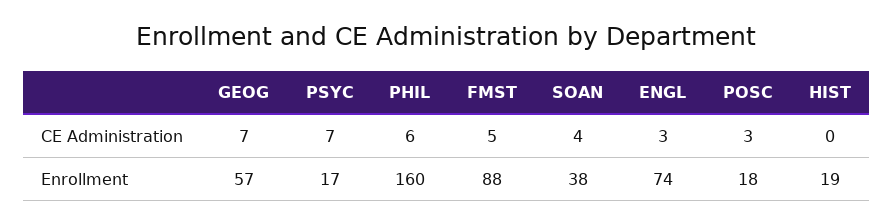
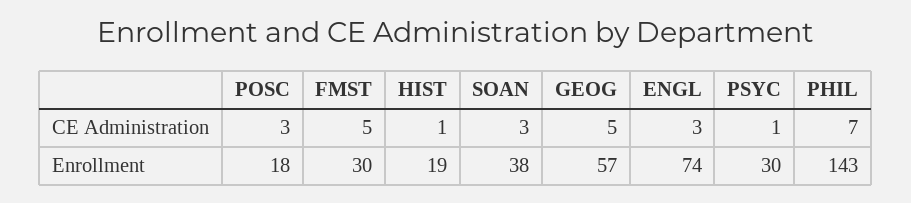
  {
    "GEOG": {
-     "CE Administration": 7,
+     "CE Administration": 5,
      "Enrollment": 57
    },
    "PSYC": {
-     "CE Administration": 7,
+     "CE Administration": 1,
-     "Enrollment": 17
+     "Enrollment": 30
    },
    "PHIL": {
-     "CE Administration": 6,
+     "CE Administration": 7,
-     "Enrollment": 160
+     "Enrollment": 143
    },
    "FMST": {
      "CE Administration": 5,
-     "Enrollment": 88
+     "Enrollment": 30
    },
    "SOAN": {
-     "CE Administration": 4,
+     "CE Administration": 3,
      "Enrollment": 38
    },
    "ENGL": {
      "CE Administration": 3,
      "Enrollment": 74
    },
    "POSC": {
      "CE Administration": 3,
      "Enrollment": 18
    },
    "HIST": {
-     "CE Administration": 0,
+     "CE Administration": 1,
      "Enrollment": 19
    }
  }

